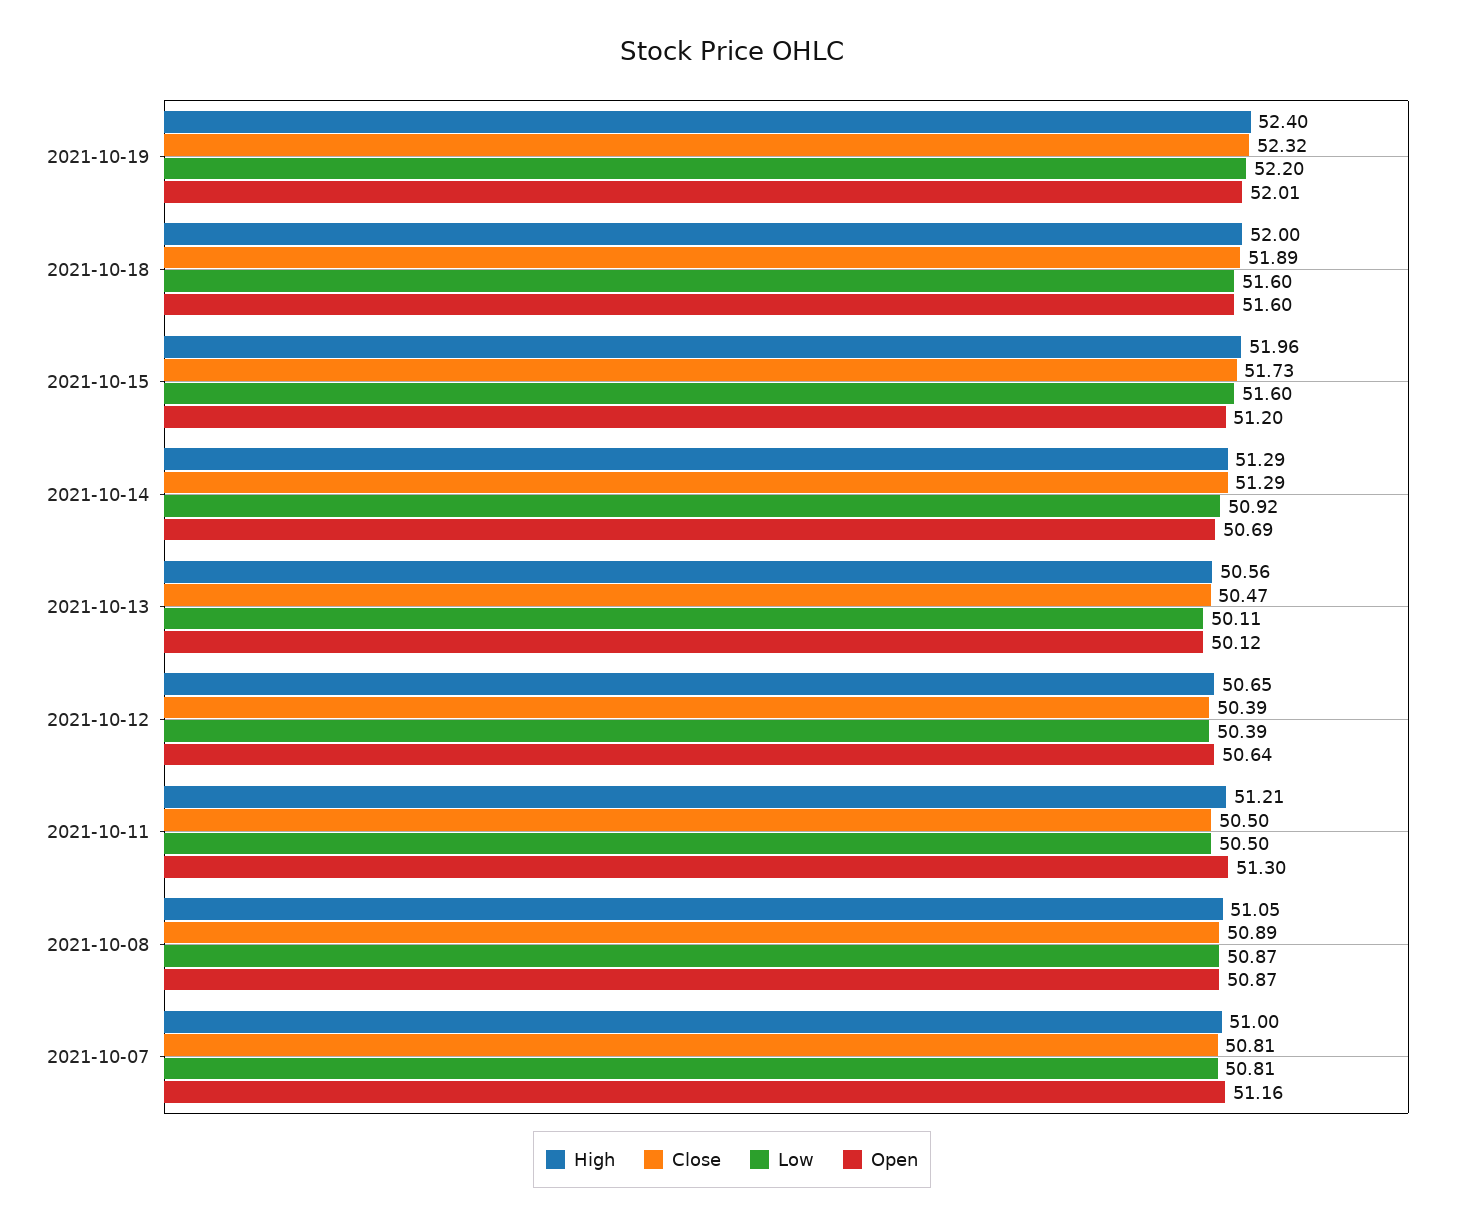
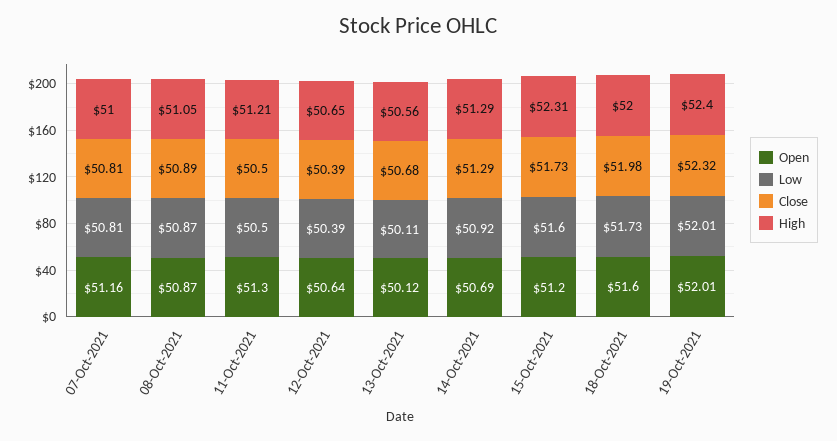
  {
    "High": {
      "2021-10-19": 52.4,
      "2021-10-18": 52,
-     "2021-10-15": 51.96,
+     "2021-10-15": 52.31,
      "2021-10-14": 51.29,
      "2021-10-13": 50.56,
      "2021-10-12": 50.65,
      "2021-10-11": 51.21,
      "2021-10-08": 51.05,
      "2021-10-07": 51
    },
    "Close": {
      "2021-10-19": 52.32,
-     "2021-10-18": 51.89,
+     "2021-10-18": 51.98,
      "2021-10-15": 51.73,
      "2021-10-14": 51.29,
-     "2021-10-13": 50.47,
+     "2021-10-13": 50.68,
      "2021-10-12": 50.39,
      "2021-10-11": 50.5,
      "2021-10-08": 50.89,
      "2021-10-07": 50.81
    },
    "Low": {
-     "2021-10-19": 52.2,
+     "2021-10-19": 52.01,
-     "2021-10-18": 51.6,
+     "2021-10-18": 51.73,
      "2021-10-15": 51.6,
      "2021-10-14": 50.92,
      "2021-10-13": 50.11,
      "2021-10-12": 50.39,
      "2021-10-11": 50.5,
      "2021-10-08": 50.87,
      "2021-10-07": 50.81
    },
    "Open": {
      "2021-10-19": 52.01,
      "2021-10-18": 51.6,
      "2021-10-15": 51.2,
      "2021-10-14": 50.69,
      "2021-10-13": 50.12,
      "2021-10-12": 50.64,
      "2021-10-11": 51.3,
      "2021-10-08": 50.87,
      "2021-10-07": 51.16
    }
  }

